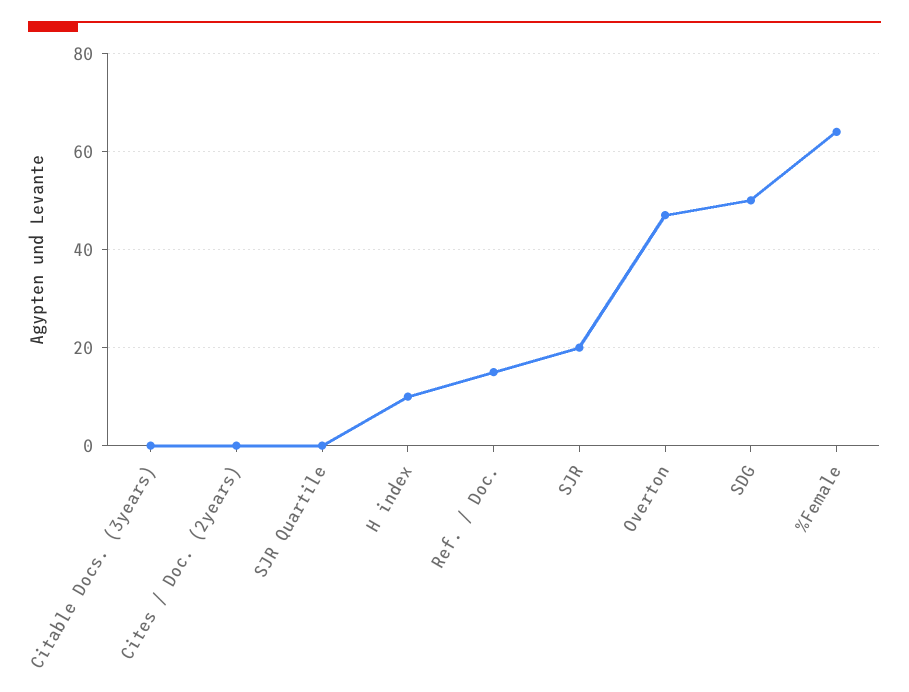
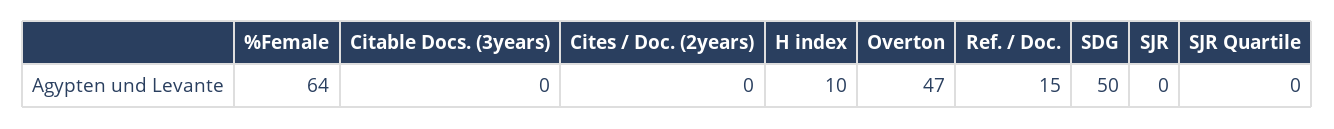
  {
    "Citable Docs. (3years)": 0,
    "Cites / Doc. (2years)": 0,
    "SJR Quartile": 0,
    "H index": 10,
    "Ref. / Doc.": 15,
-   "SJR": 20,
+   "SJR": 0,
    "Overton": 47,
    "SDG": 50,
    "%Female": 64
  }

